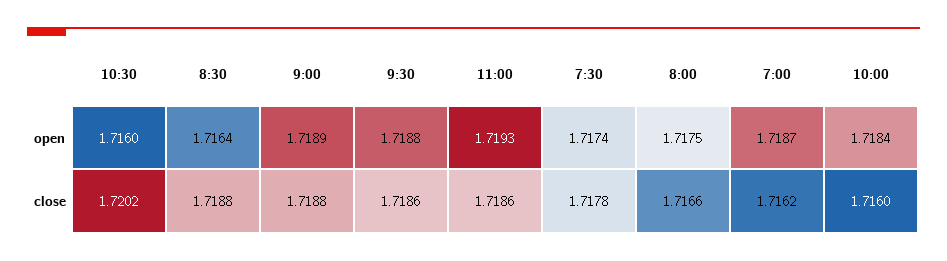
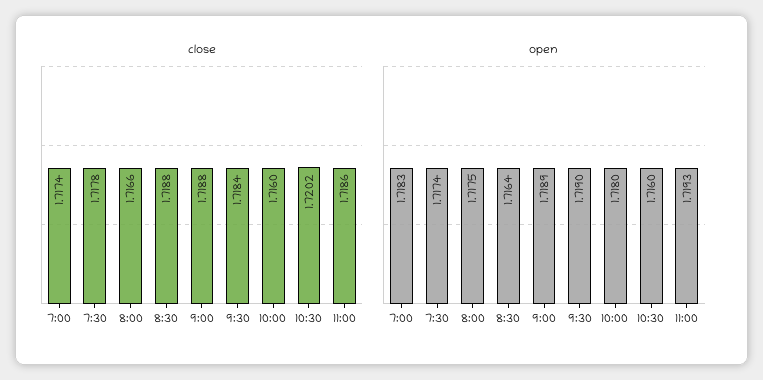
  {
    "open": {
      "10:30": 1.716,
      "8:30": 1.7164,
      "9:00": 1.7189,
-     "9:30": 1.7188,
+     "9:30": 1.719,
      "11:00": 1.7193,
      "7:30": 1.7174,
      "8:00": 1.7175,
-     "7:00": 1.7187,
+     "7:00": 1.7183,
-     "10:00": 1.7184
+     "10:00": 1.718
    },
    "close": {
      "10:30": 1.7202,
      "8:30": 1.7188,
      "9:00": 1.7188,
-     "9:30": 1.7186,
+     "9:30": 1.7184,
      "11:00": 1.7186,
      "7:30": 1.7178,
      "8:00": 1.7166,
-     "7:00": 1.7162,
+     "7:00": 1.7174,
      "10:00": 1.716
    }
  }

